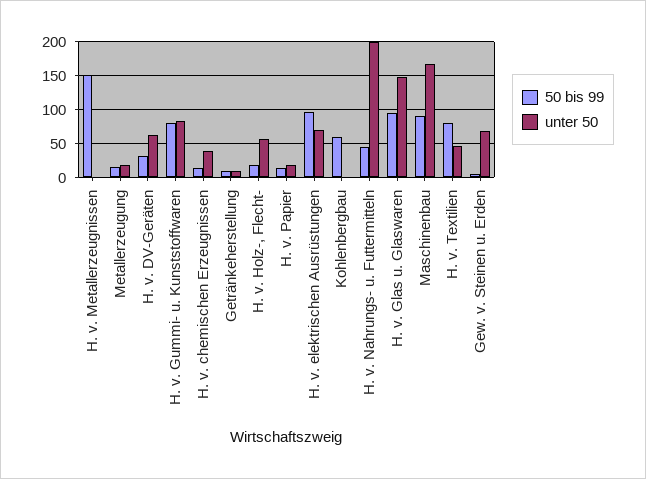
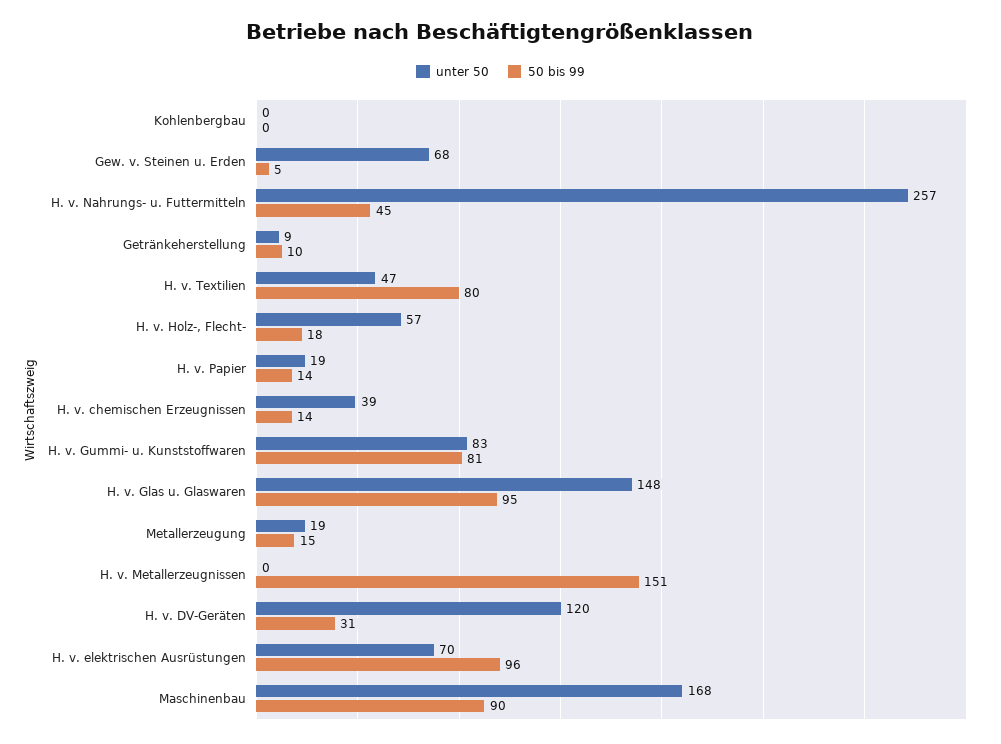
  {
    "50 bis 99": {
      "H. v. Metallerzeugnissen": 151,
      "Metallerzeugung": 15,
      "H. v. DV-Geräten": 31,
      "H. v. Gummi- u. Kunststoffwaren": 81,
      "H. v. chemischen Erzeugnissen": 14,
      "Getränkeherstellung": 10,
      "H. v. Holz-, Flecht-": 18,
      "H. v. Papier": 14,
      "H. v. elektrischen Ausrüstungen": 96,
-     "Kohlenbergbau": 60,
+     "Kohlenbergbau": 0,
      "H. v. Nahrungs- u. Futtermitteln": 45,
      "H. v. Glas u. Glaswaren": 95,
      "Maschinenbau": 90,
      "H. v. Textilien": 80,
      "Gew. v. Steinen u. Erden": 5
    },
    "unter 50": {
      "H. v. Metallerzeugnissen": 0,
      "Metallerzeugung": 19,
-     "H. v. DV-Geräten": 60,
+     "H. v. DV-Geräten": 120,
      "H. v. Gummi- u. Kunststoffwaren": 83,
      "H. v. chemischen Erzeugnissen": 39,
      "Getränkeherstellung": 9,
      "H. v. Holz-, Flecht-": 57,
      "H. v. Papier": 19,
      "H. v. elektrischen Ausrüstungen": 70,
      "Kohlenbergbau": 0,
-     "H. v. Nahrungs- u. Futtermitteln": 200,
+     "H. v. Nahrungs- u. Futtermitteln": 257,
      "H. v. Glas u. Glaswaren": 148,
      "Maschinenbau": 168,
      "H. v. Textilien": 47,
      "Gew. v. Steinen u. Erden": 68
    }
  }

